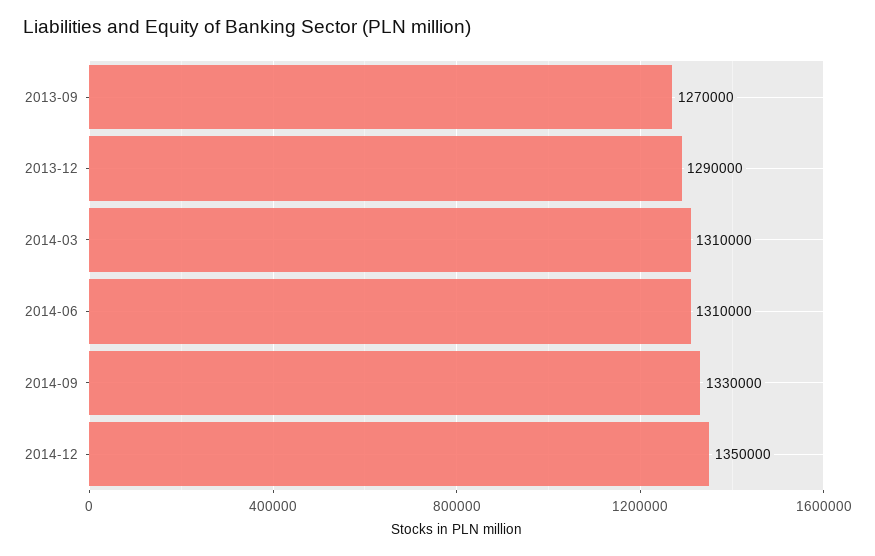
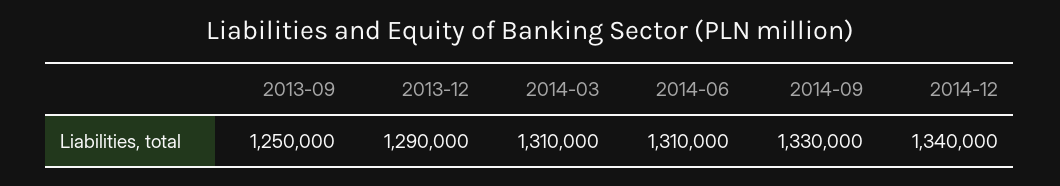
  {
-   "2013-09": 1270000,
+   "2013-09": 1250000,
    "2013-12": 1290000,
    "2014-03": 1310000,
    "2014-06": 1310000,
    "2014-09": 1330000,
-   "2014-12": 1350000
+   "2014-12": 1340000
  }

